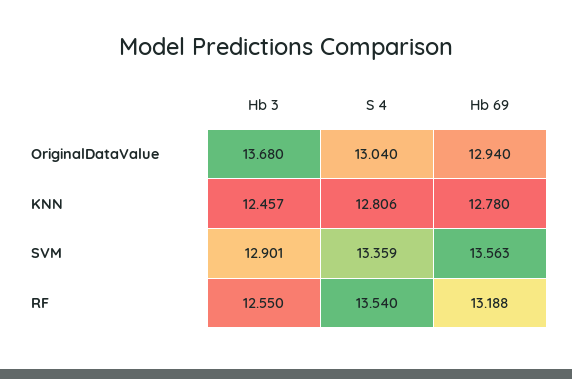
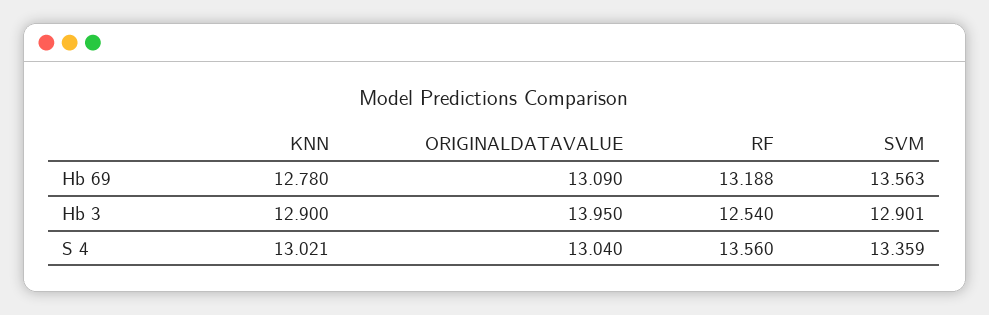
  {
    "Hb 3": {
-     "OriginalDataValue": 13.68,
+     "OriginalDataValue": 13.95,
-     "KNN": 12.457,
+     "KNN": 12.9,
      "SVM": 12.901,
-     "RF": 12.55
+     "RF": 12.54
    },
    "S 4": {
      "OriginalDataValue": 13.04,
-     "KNN": 12.806,
+     "KNN": 13.021,
      "SVM": 13.359,
-     "RF": 13.54
+     "RF": 13.56
    },
    "Hb 69": {
-     "OriginalDataValue": 12.94,
+     "OriginalDataValue": 13.09,
      "KNN": 12.78,
      "SVM": 13.563,
      "RF": 13.188
    }
  }

